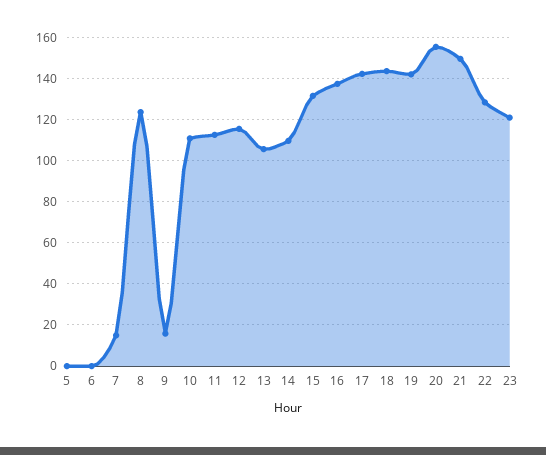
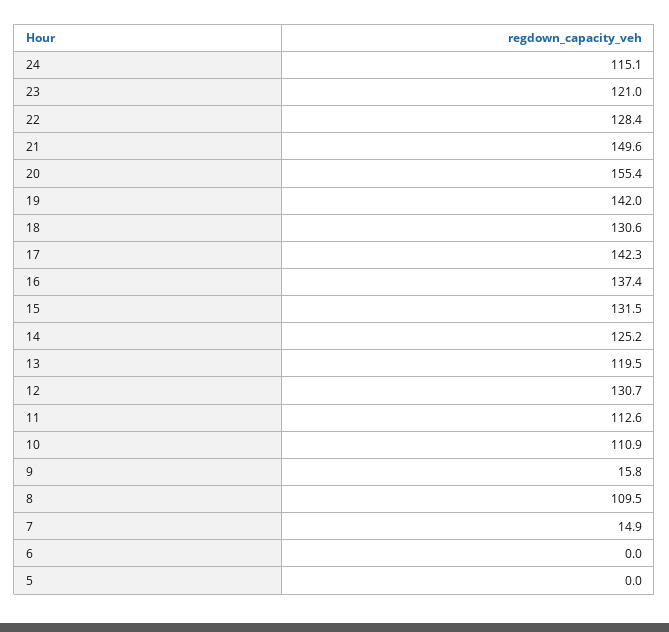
  {
    "5": 0,
    "6": 0,
    "7": 14.9,
-   "8": 125,
+   "8": 109.5,
    "9": 15.8,
    "10": 110.9,
    "11": 112.6,
-   "12": 115,
+   "12": 130.7,
-   "13": 105,
+   "13": 119.5,
-   "14": 110,
+   "14": 125.2,
    "15": 131.5,
    "16": 137.4,
    "17": 142.3,
-   "18": 145,
+   "18": 130.6,
    "19": 142,
    "20": 155.4,
    "21": 149.6,
    "22": 128.4,
-   "23": 121
+   "23": 121,
+   "24": 115.1
  }

